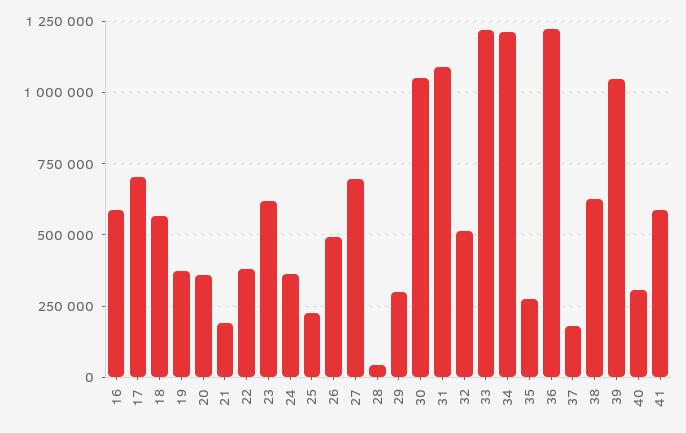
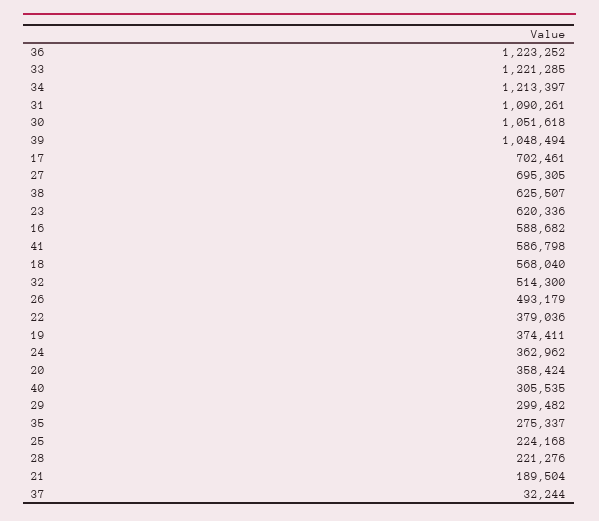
  {
    "16": 588682,
    "17": 702461,
    "18": 568040,
    "19": 374411,
    "20": 358424,
    "21": 189504,
    "22": 379036,
    "23": 620336,
    "24": 362962,
    "25": 224168,
    "26": 493179,
    "27": 695305,
-   "28": 50000,
+   "28": 221276,
    "29": 299482,
    "30": 1051618,
    "31": 1090261,
    "32": 514300,
    "33": 1221285,
    "34": 1213397,
    "35": 275337,
    "36": 1223252,
-   "37": 175000,
+   "37": 32244,
    "38": 625507,
    "39": 1048494,
    "40": 305535,
    "41": 586798
  }

